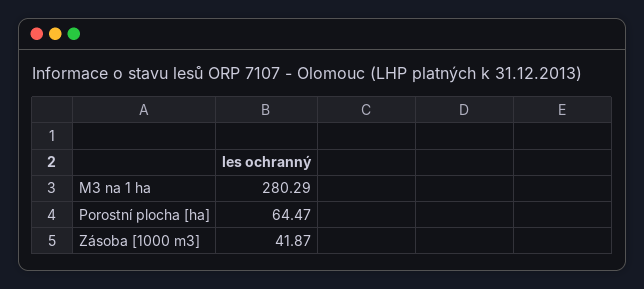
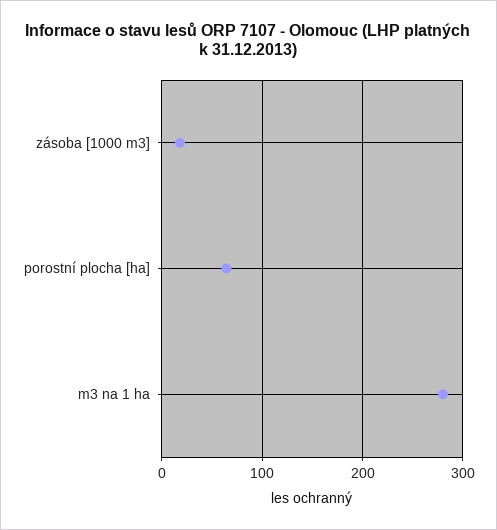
  {
    "M3 na 1 ha": 280.29,
    "Porostní plocha [ha]": 64.47,
-   "Zásoba [1000 m3]": 41.87
+   "Zásoba [1000 m3]": 20
  }

